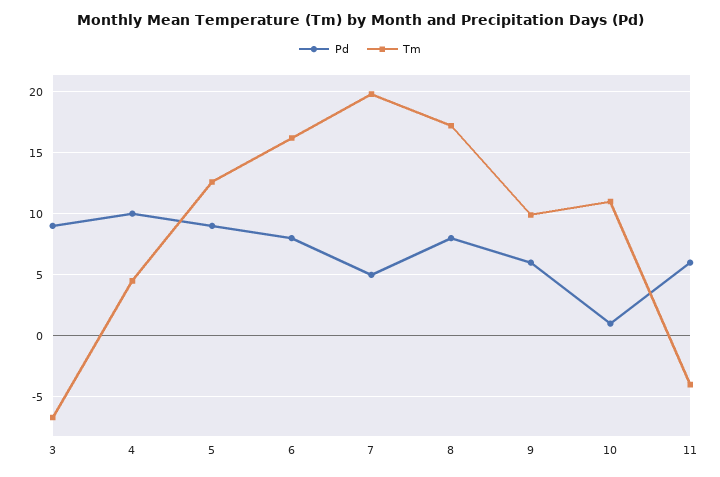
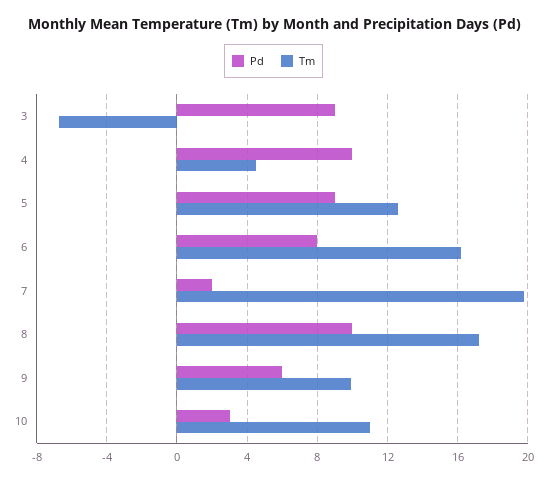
  {
    "Pd": {
      "3": 9,
      "4": 10,
      "5": 9,
      "6": 8,
-     "7": 5,
+     "7": 2,
-     "8": 8,
+     "8": 10,
      "9": 6,
-     "10": 1,
+     "10": 3
-     "11": 6
    },
    "Tm": {
      "3": -6.5,
      "4": 4.5,
      "5": 12.5,
      "6": 16,
      "7": 20,
      "8": 17,
      "9": 10,
-     "10": 11,
+     "10": 11
-     "11": -4
    }
  }

